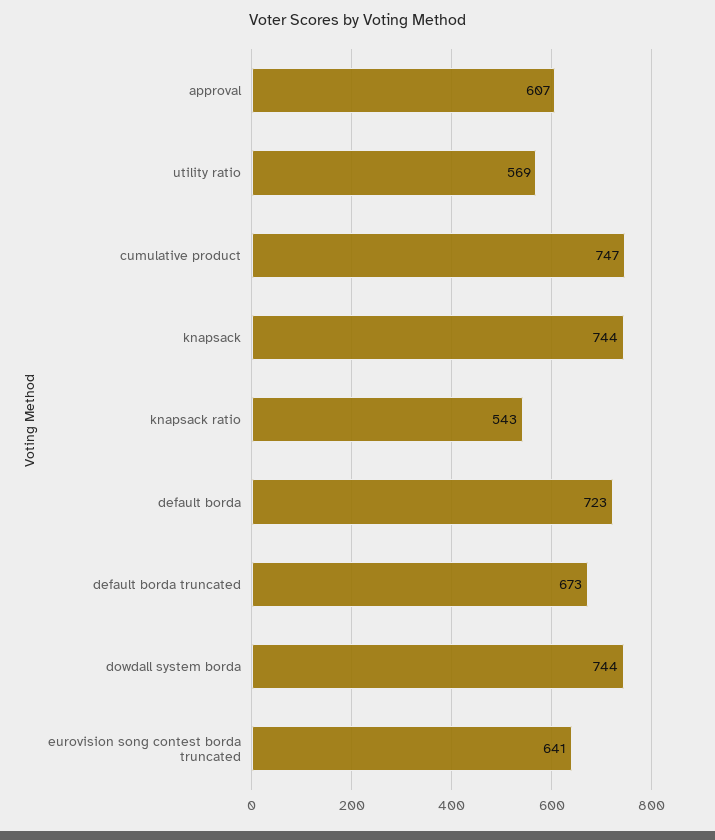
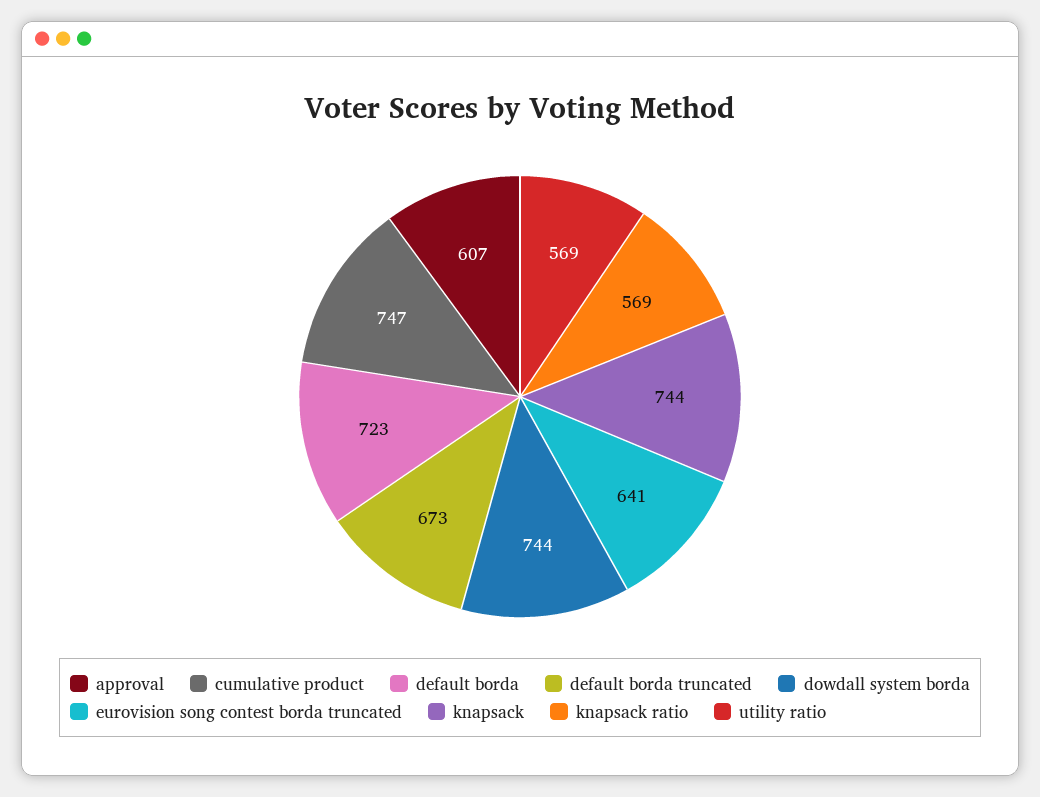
  {
    "approval": 607,
    "utility ratio": 569,
    "cumulative product": 747,
    "knapsack": 744,
-   "knapsack ratio": 543,
+   "knapsack ratio": 569,
    "default borda": 723,
    "default borda truncated": 673,
    "dowdall system borda": 744,
    "eurovision song contest borda truncated": 641
  }

